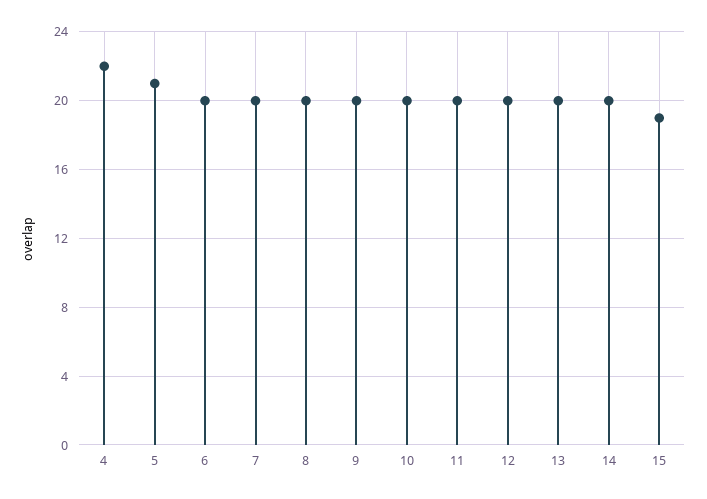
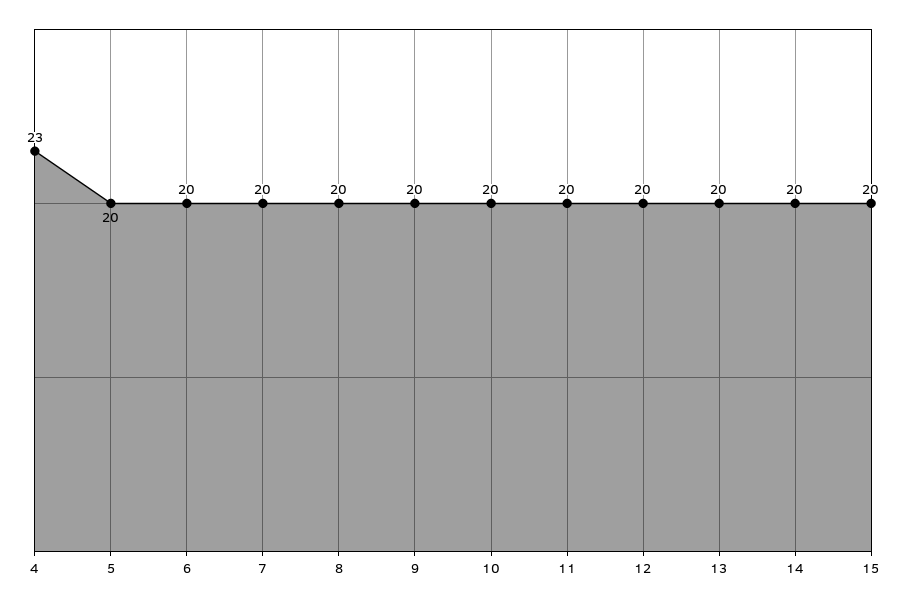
  {
-   "4": 22,
+   "4": 23,
-   "5": 21,
+   "5": 20,
    "6": 20,
    "7": 20,
    "8": 20,
    "9": 20,
    "10": 20,
    "11": 20,
    "12": 20,
    "13": 20,
    "14": 20,
-   "15": 19
+   "15": 20
  }

